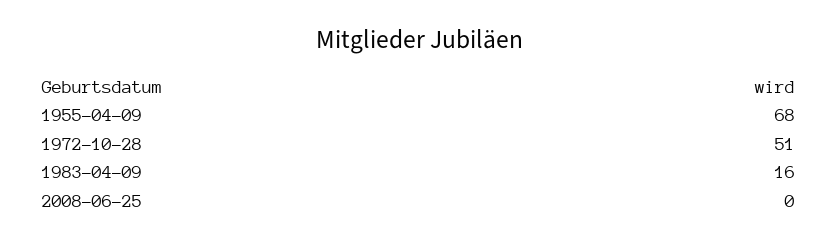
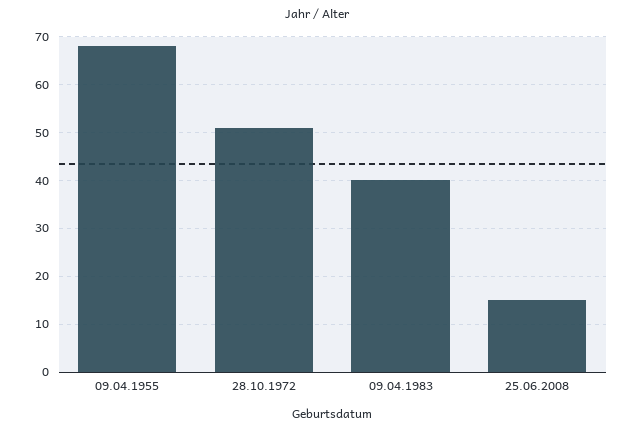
  {
    "1955-04-09": 68,
    "1972-10-28": 51,
-   "1983-04-09": 16,
+   "1983-04-09": 40,
-   "2008-06-25": 0
+   "2008-06-25": 15
  }

